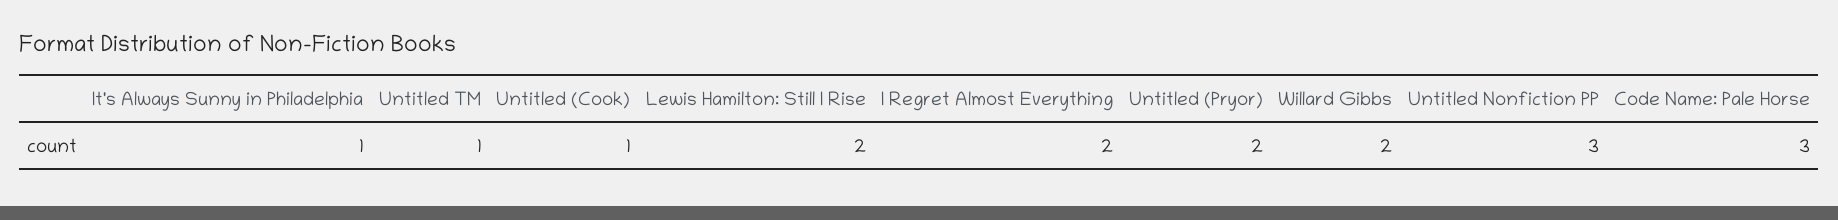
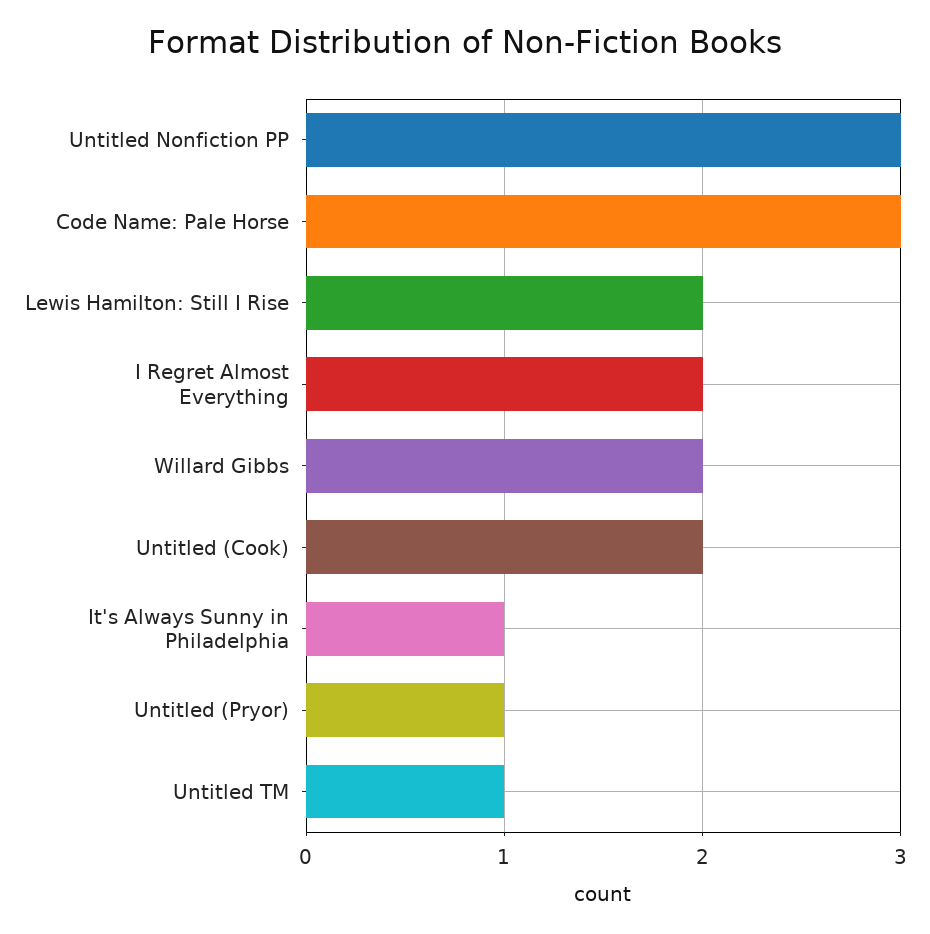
  {
    "It's Always Sunny in Philadelphia": 1,
    "Untitled TM": 1,
-   "Untitled (Cook)": 1,
+   "Untitled (Cook)": 2,
    "Lewis Hamilton: Still I Rise": 2,
    "I Regret Almost Everything": 2,
-   "Untitled (Pryor)": 2,
+   "Untitled (Pryor)": 1,
    "Willard Gibbs": 2,
    "Untitled Nonfiction PP": 3,
    "Code Name: Pale Horse": 3
  }

